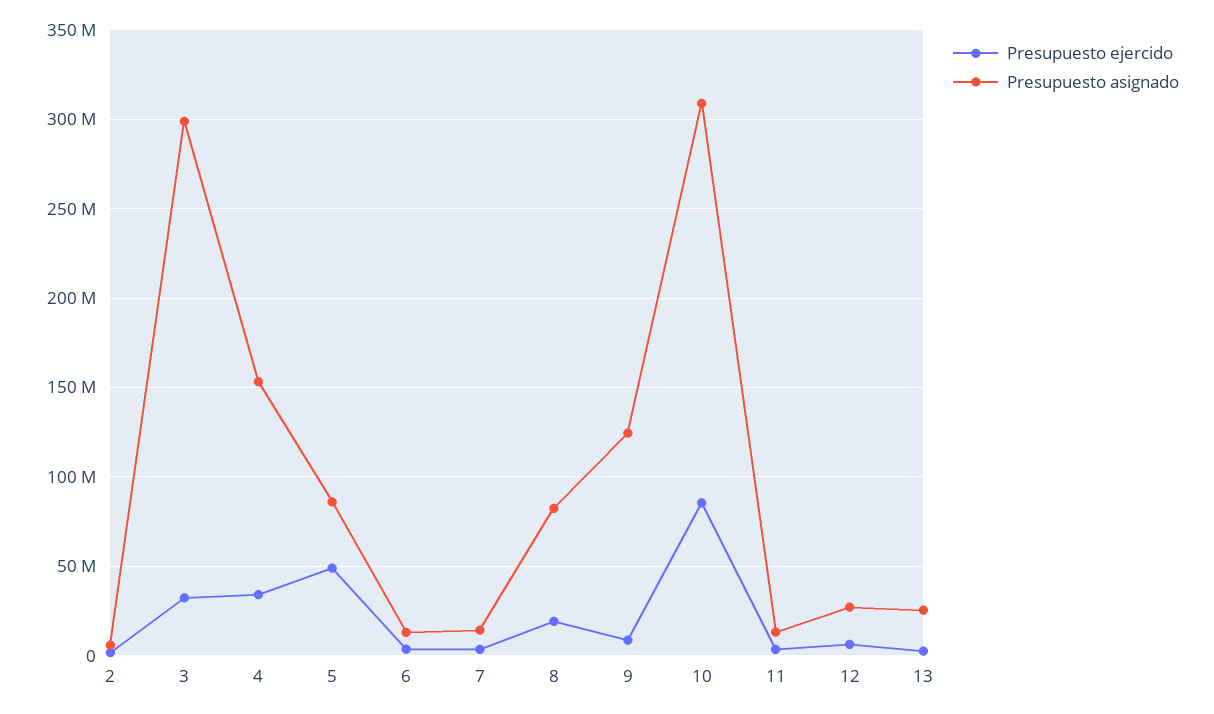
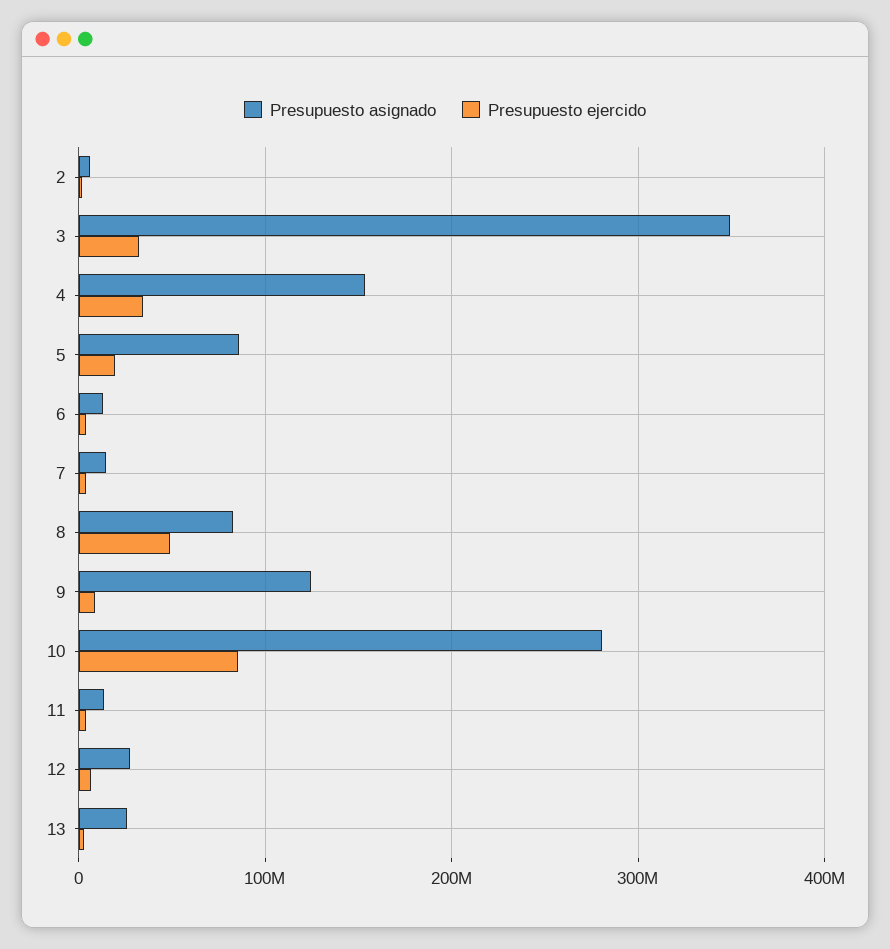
  {
    "Presupuesto ejercido": {
      "2": 0,
      "3": 30000000,
      "4": 35000000,
-     "5": 50000000,
+     "5": 20000000,
      "6": 5000000,
      "7": 5000000,
-     "8": 20000000,
+     "8": 50000000,
      "9": 10000000,
      "10": 85000000,
      "11": 5000000,
      "12": 5000000,
      "13": 5000000
    },
    "Presupuesto asignado": {
      "2": 5000000,
-     "3": 300000000,
+     "3": 350000000,
      "4": 155000000,
      "5": 85000000,
      "6": 15000000,
      "7": 15000000,
      "8": 80000000,
      "9": 125000000,
-     "10": 310000000,
+     "10": 280000000,
      "11": 15000000,
      "12": 25000000,
      "13": 25000000
    }
  }

